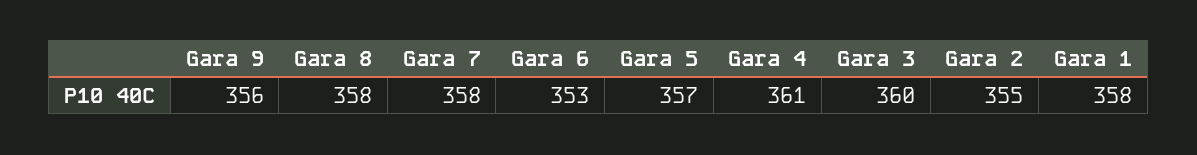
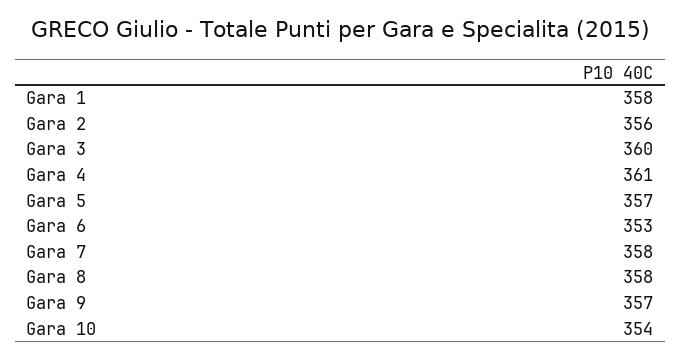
  {
-   "Gara 9": 356,
+   "Gara 9": 357,
    "Gara 8": 358,
    "Gara 7": 358,
    "Gara 6": 353,
    "Gara 5": 357,
    "Gara 4": 361,
    "Gara 3": 360,
-   "Gara 2": 355,
+   "Gara 2": 356,
-   "Gara 1": 358
+   "Gara 1": 358,
+   "Gara 10": 354
  }

